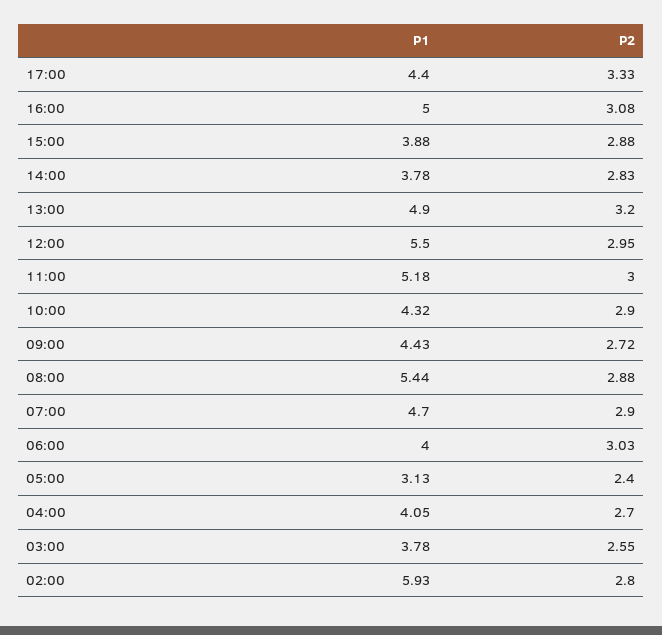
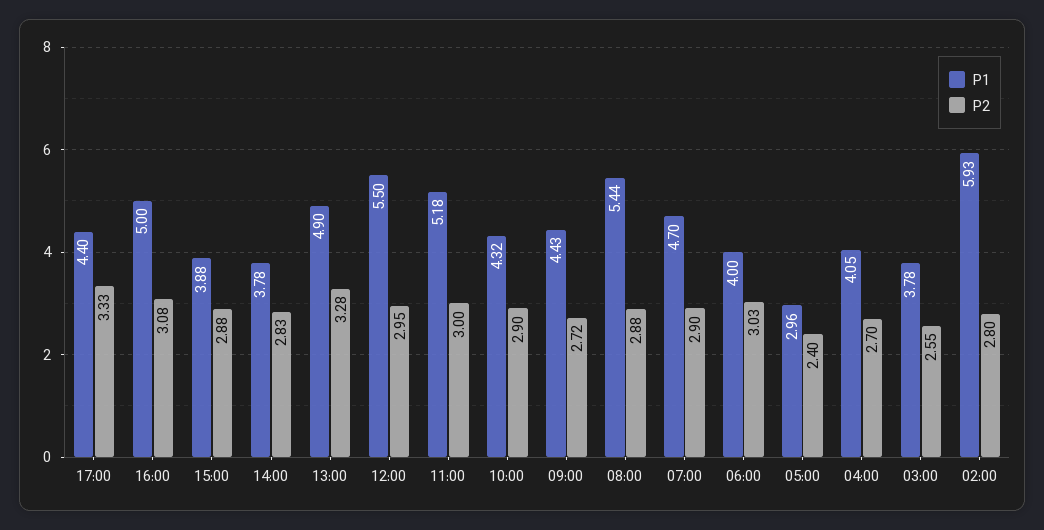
  {
    "P1": {
      "17:00": 4.4,
      "16:00": 5,
      "15:00": 3.88,
      "14:00": 3.78,
      "13:00": 4.9,
      "12:00": 5.5,
      "11:00": 5.18,
      "10:00": 4.32,
      "09:00": 4.43,
      "08:00": 5.44,
      "07:00": 4.7,
      "06:00": 4,
-     "05:00": 3.13,
+     "05:00": 2.96,
      "04:00": 4.05,
      "03:00": 3.78,
      "02:00": 5.93
    },
    "P2": {
      "17:00": 3.33,
      "16:00": 3.08,
      "15:00": 2.88,
      "14:00": 2.83,
-     "13:00": 3.2,
+     "13:00": 3.28,
      "12:00": 2.95,
      "11:00": 3,
      "10:00": 2.9,
      "09:00": 2.72,
      "08:00": 2.88,
      "07:00": 2.9,
      "06:00": 3.03,
      "05:00": 2.4,
      "04:00": 2.7,
      "03:00": 2.55,
      "02:00": 2.8
    }
  }

